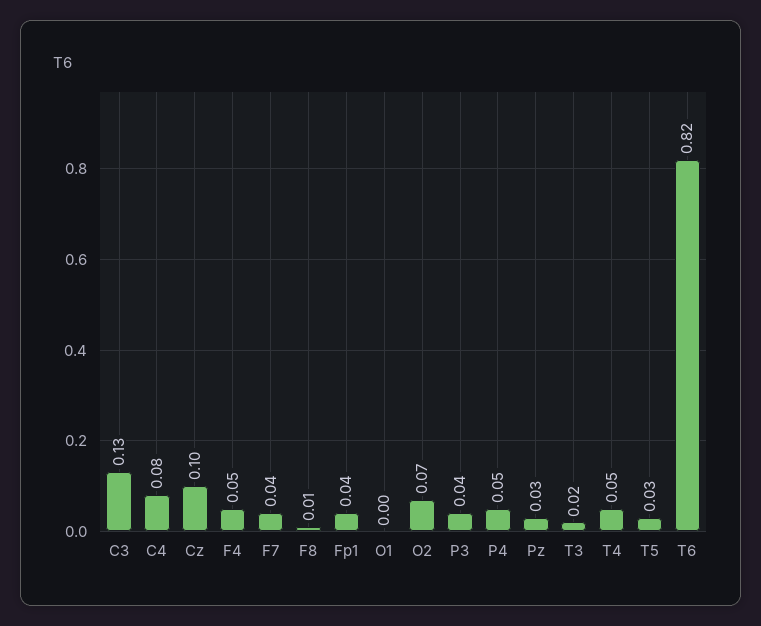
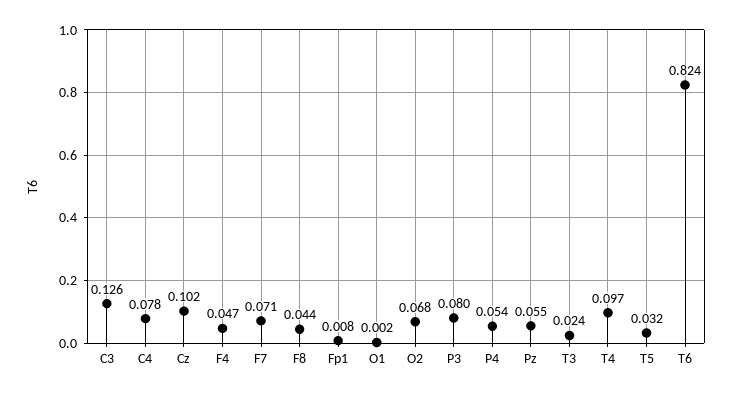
  {
    "C3": 0.126,
    "C4": 0.078,
    "Cz": 0.102,
    "F4": 0.047,
-   "F7": 0.04,
+   "F7": 0.071,
-   "F8": 0.01,
+   "F8": 0.044,
-   "Fp1": 0.04,
+   "Fp1": 0.008,
    "O1": 0.002,
    "O2": 0.068,
-   "P3": 0.04,
+   "P3": 0.08,
    "P4": 0.054,
-   "Pz": 0.03,
+   "Pz": 0.055,
    "T3": 0.024,
-   "T4": 0.05,
+   "T4": 0.097,
    "T5": 0.032,
    "T6": 0.824
  }

